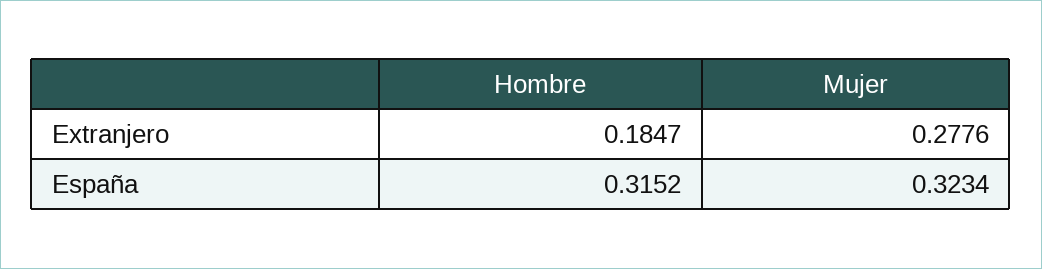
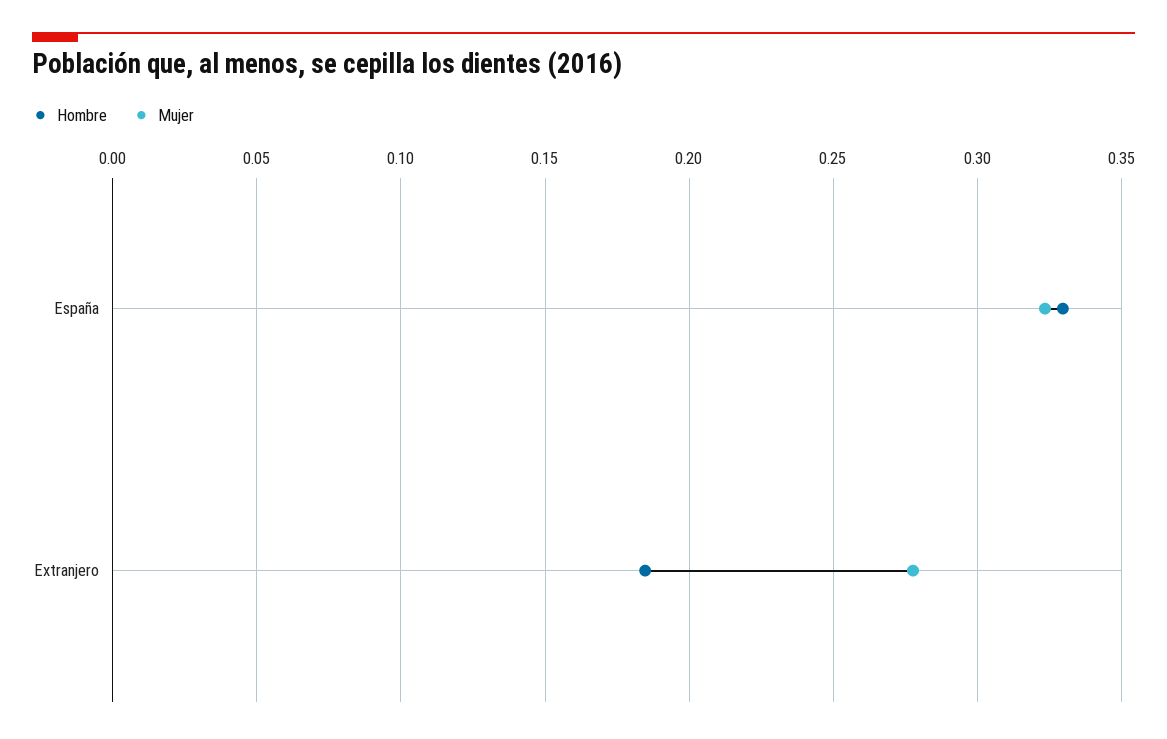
  {
    "Hombre": {
      "Extranjero": 0.1847,
-     "España": 0.3152
+     "España": 0.33
    },
    "Mujer": {
      "Extranjero": 0.2776,
      "España": 0.3234
    }
  }

